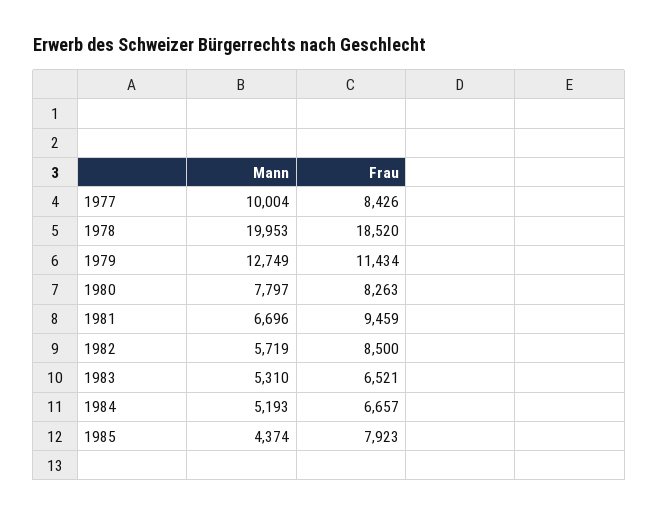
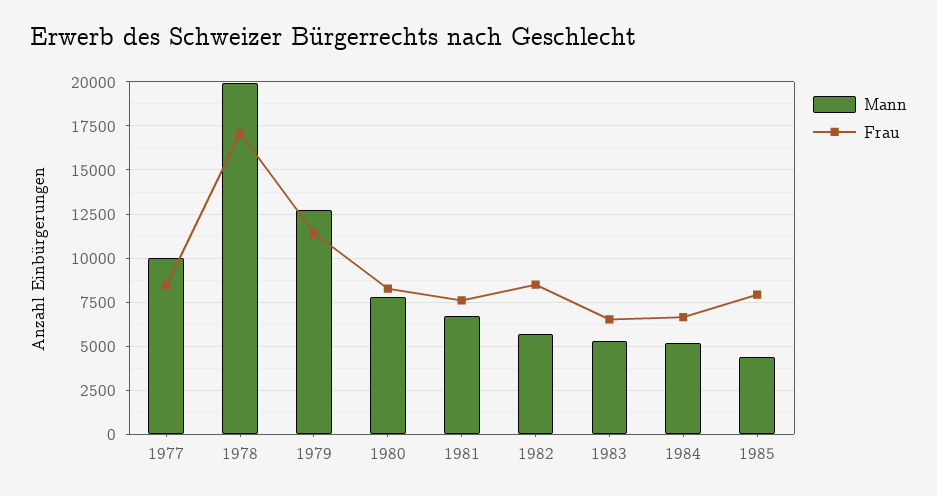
  {
    "Mann": {
      "1977": 10004,
      "1978": 19953,
      "1979": 12749,
      "1980": 7797,
      "1981": 6696,
      "1982": 5719,
      "1983": 5310,
      "1984": 5193,
      "1985": 4374
    },
    "Frau": {
      "1977": 8426,
-     "1978": 18520,
+     "1978": 17000,
      "1979": 11434,
      "1980": 8263,
-     "1981": 9459,
+     "1981": 7500,
      "1982": 8500,
      "1983": 6521,
      "1984": 6657,
      "1985": 7923
    }
  }

